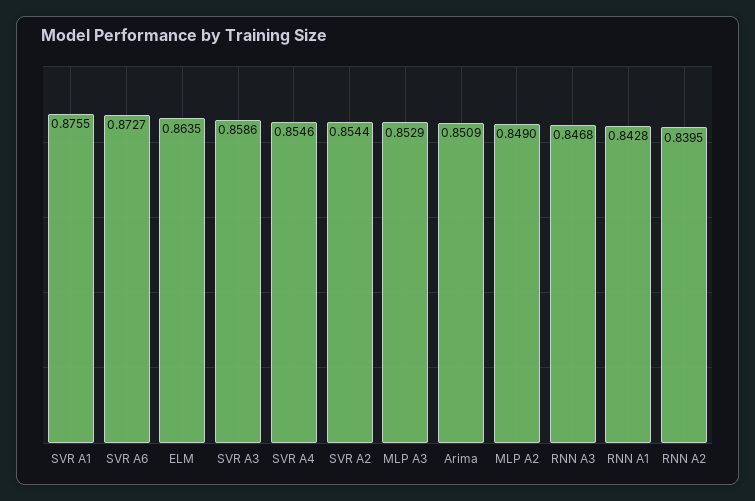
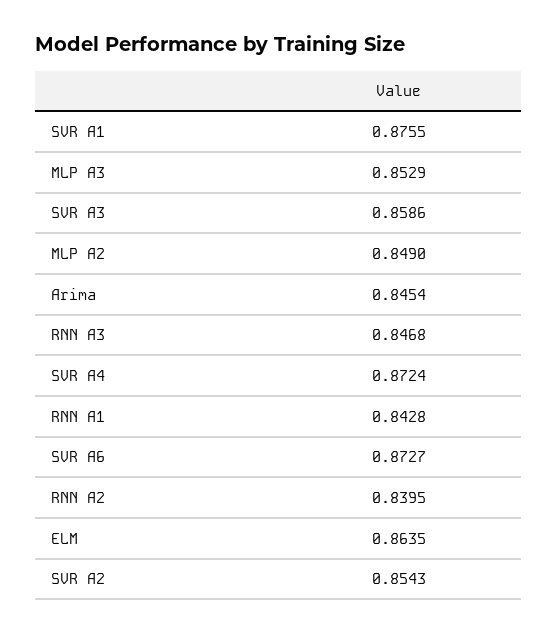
  {
    "SVR A1": 0.8755,
    "SVR A6": 0.8727,
    "ELM": 0.8635,
    "SVR A3": 0.8586,
-   "SVR A4": 0.8546,
+   "SVR A4": 0.8724,
-   "SVR A2": 0.8544,
+   "SVR A2": 0.8543,
    "MLP A3": 0.8529,
-   "Arima": 0.8509,
+   "Arima": 0.8454,
    "MLP A2": 0.849,
    "RNN A3": 0.8468,
    "RNN A1": 0.8428,
    "RNN A2": 0.8395
  }

